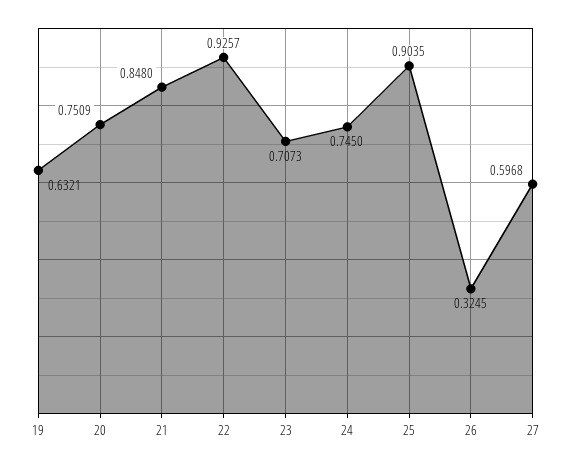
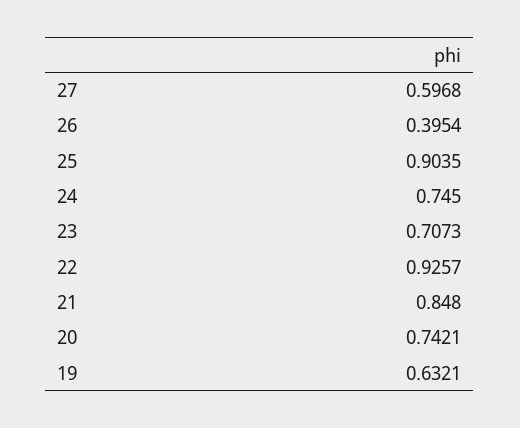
  {
    "19": 0.6321,
-   "20": 0.7509,
+   "20": 0.7421,
    "21": 0.848,
    "22": 0.9257,
    "23": 0.7073,
    "24": 0.745,
    "25": 0.9035,
-   "26": 0.3245,
+   "26": 0.3954,
    "27": 0.5968
  }

